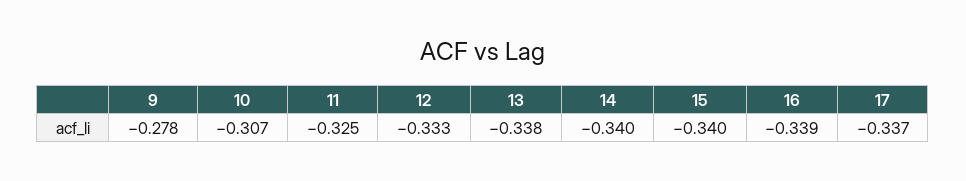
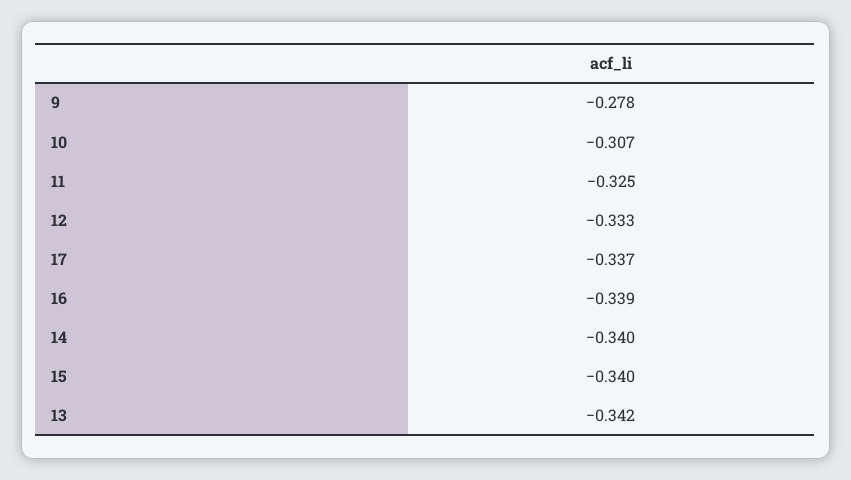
  {
    "9": -0.278,
    "10": -0.307,
    "11": -0.325,
    "12": -0.333,
-   "13": -0.338,
+   "13": -0.342,
    "14": -0.34,
    "15": -0.34,
    "16": -0.339,
    "17": -0.337
  }

